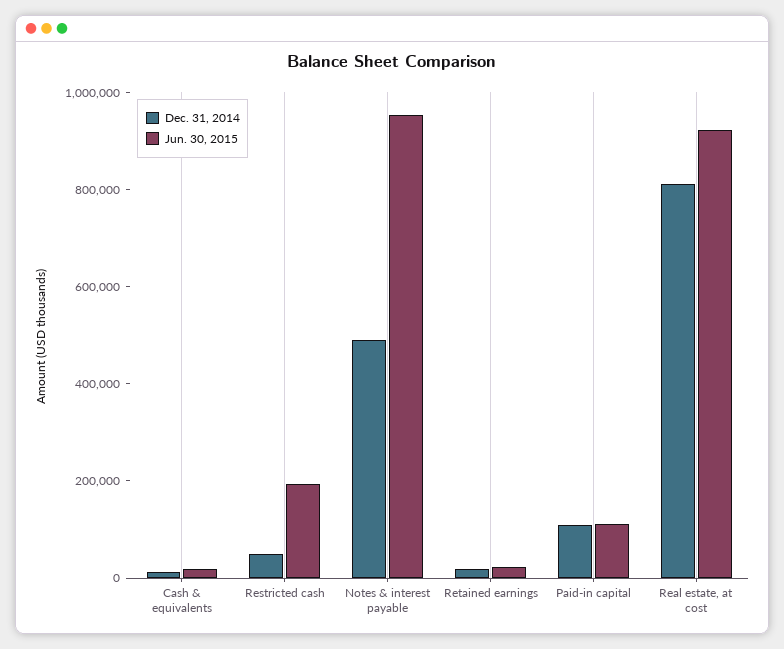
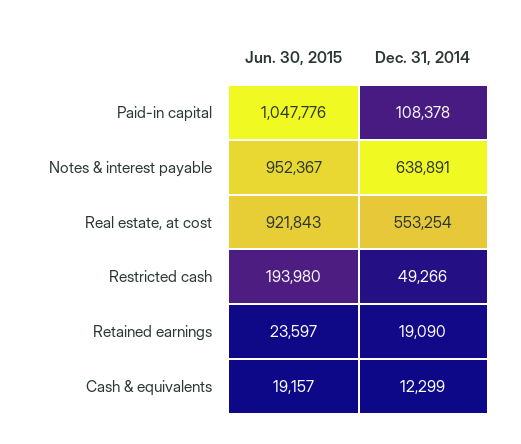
  {
    "Dec. 31, 2014": {
      "Cash & equivalents": 12299,
      "Restricted cash": 49266,
-     "Notes & interest payable": 500000,
+     "Notes & interest payable": 638891,
      "Retained earnings": 19090,
      "Paid-in capital": 108378,
-     "Real estate, at cost": 800000
+     "Real estate, at cost": 553254
    },
    "Jun. 30, 2015": {
      "Cash & equivalents": 19157,
      "Restricted cash": 193980,
      "Notes & interest payable": 952367,
      "Retained earnings": 23597,
-     "Paid-in capital": 100000,
+     "Paid-in capital": 1047776,
      "Real estate, at cost": 921843
    }
  }

